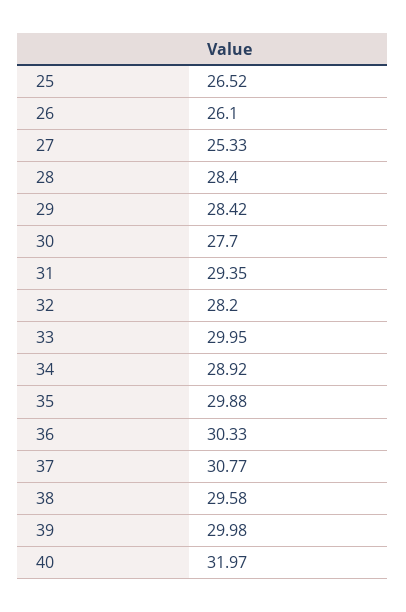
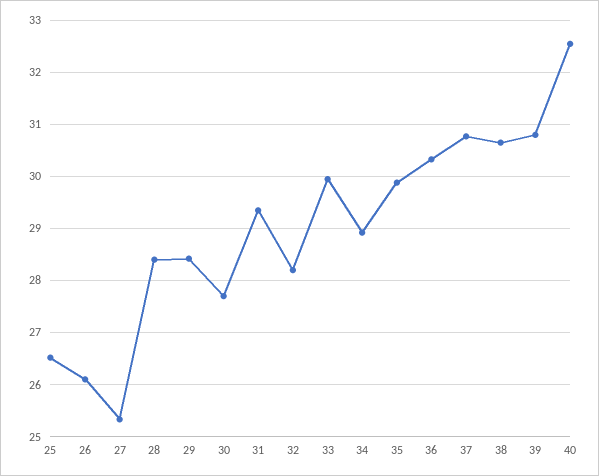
  {
    "25": 26.52,
    "26": 26.1,
    "27": 25.33,
    "28": 28.4,
    "29": 28.42,
    "30": 27.7,
    "31": 29.35,
    "32": 28.2,
    "33": 29.95,
    "34": 28.92,
    "35": 29.88,
    "36": 30.33,
    "37": 30.77,
-   "38": 29.58,
+   "38": 30.6,
-   "39": 29.98,
+   "39": 30.8,
-   "40": 31.97
+   "40": 32.6
  }

